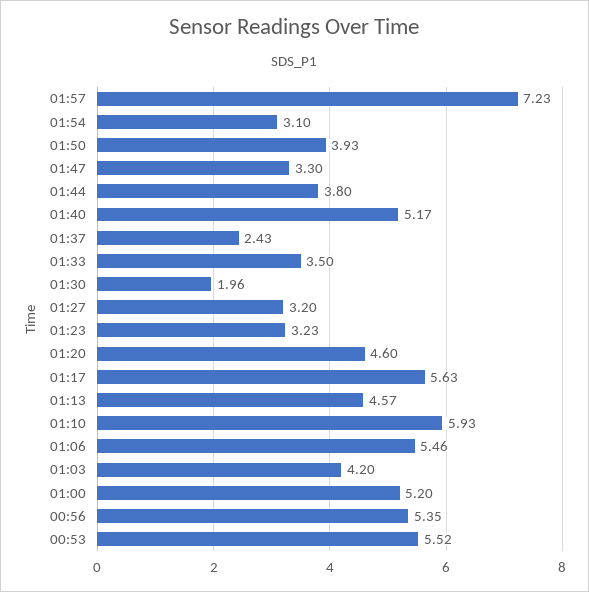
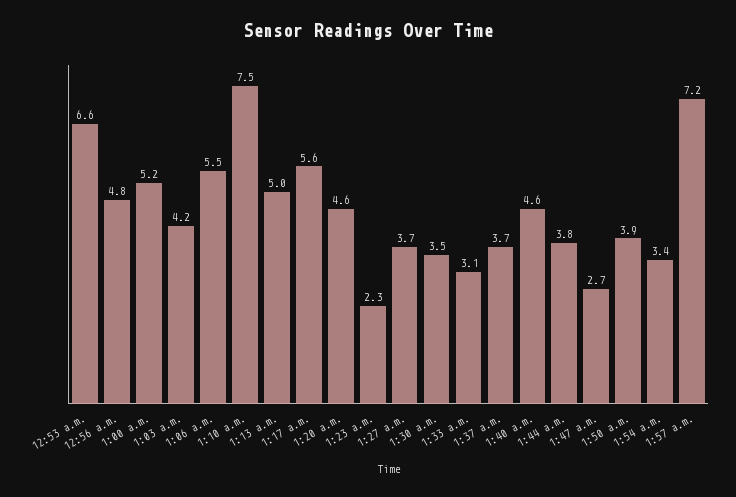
  {
    "01:57": 7.23,
-   "01:54": 3.1,
+   "01:54": 3.4,
    "01:50": 3.93,
-   "01:47": 3.3,
+   "01:47": 2.7,
    "01:44": 3.8,
-   "01:40": 5.17,
+   "01:40": 4.6,
-   "01:37": 2.43,
+   "01:37": 3.7,
-   "01:33": 3.5,
+   "01:33": 3.1,
-   "01:30": 1.96,
+   "01:30": 3.5,
-   "01:27": 3.2,
+   "01:27": 3.7,
-   "01:23": 3.23,
+   "01:23": 2.3,
    "01:20": 4.6,
    "01:17": 5.63,
-   "01:13": 4.57,
+   "01:13": 5,
-   "01:10": 5.93,
+   "01:10": 7.5,
    "01:06": 5.46,
    "01:03": 4.2,
    "01:00": 5.2,
-   "00:56": 5.35,
+   "00:56": 4.8,
-   "00:53": 5.52
+   "00:53": 6.6
  }

